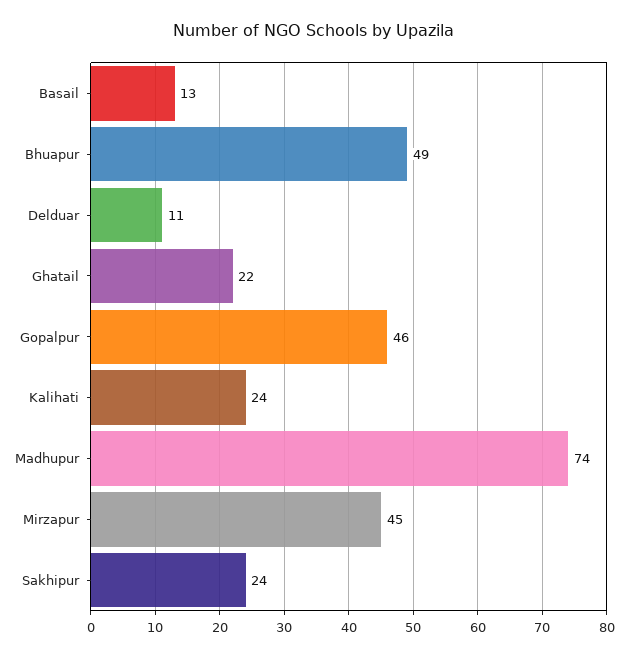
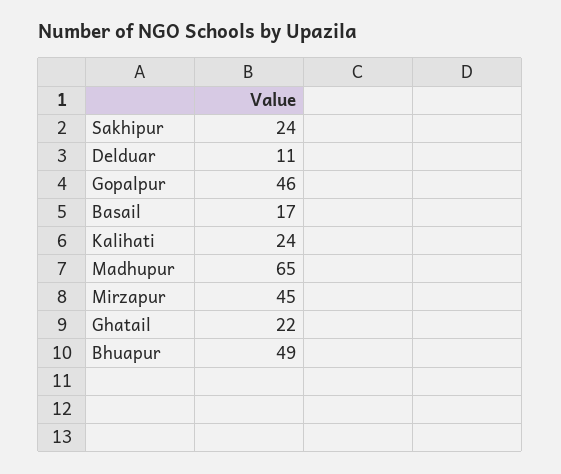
  {
-   "Basail": 13,
+   "Basail": 17,
    "Bhuapur": 49,
    "Delduar": 11,
    "Ghatail": 22,
    "Gopalpur": 46,
    "Kalihati": 24,
-   "Madhupur": 74,
+   "Madhupur": 65,
    "Mirzapur": 45,
    "Sakhipur": 24
  }

